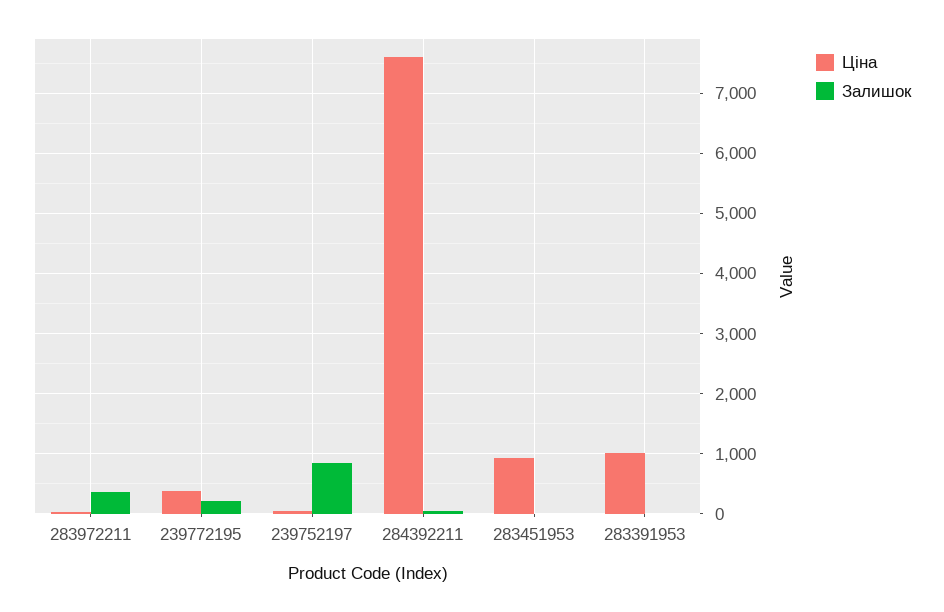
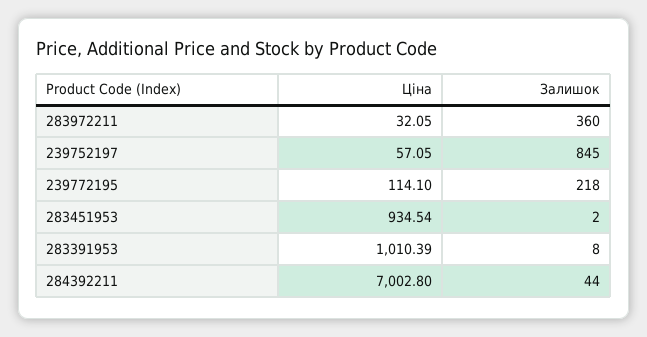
  {
    "Ціна": {
      "283972211": 32.05,
-     "239772195": 400,
+     "239772195": 114.1,
      "239752197": 57.05,
-     "284392211": 7600,
+     "284392211": 7002.8,
      "283451953": 934.54,
      "283391953": 1010.39
    },
    "Залишок": {
      "283972211": 360,
      "239772195": 218,
      "239752197": 845,
      "284392211": 44,
      "283451953": 2,
      "283391953": 8
    }
  }

